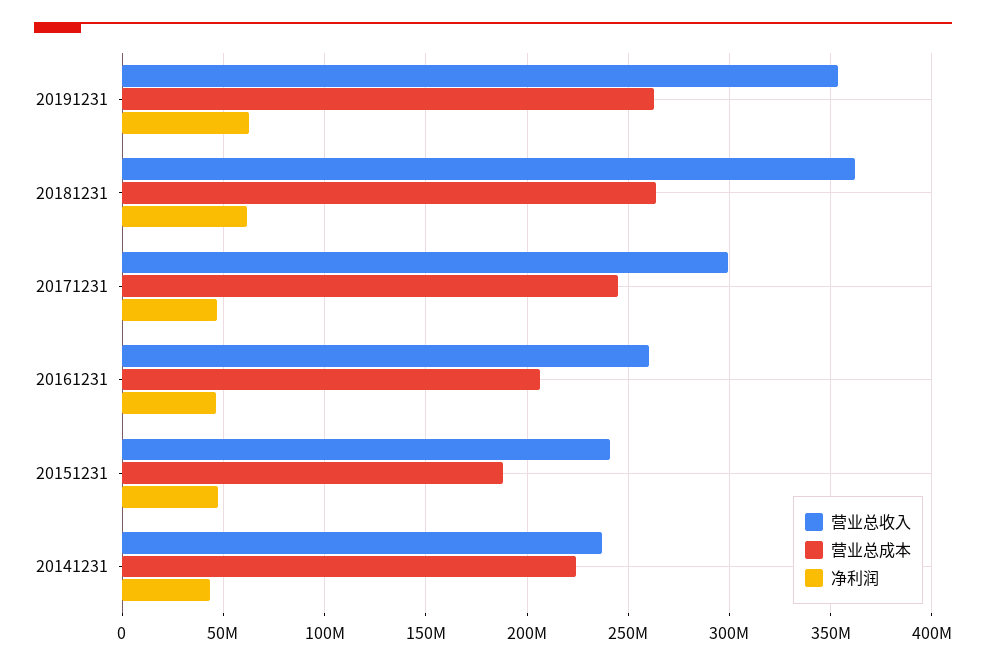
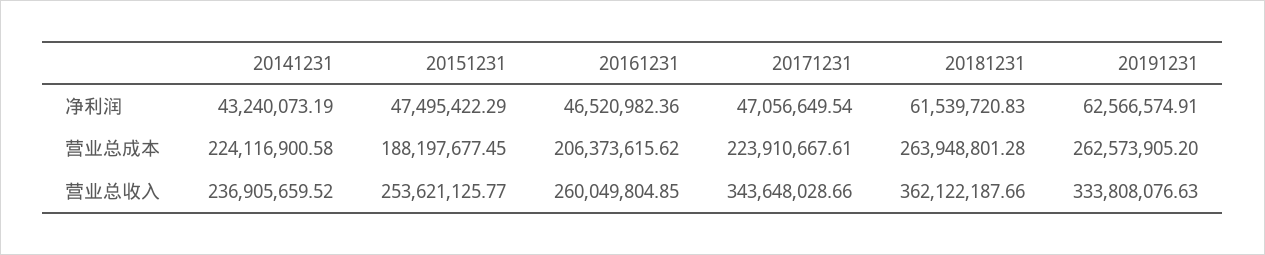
  {
    "营业总收入": {
-     "20191231": 355000000,
+     "20191231": 333808076.63,
      "20181231": 362122187.66,
-     "20171231": 300000000,
+     "20171231": 343648028.66,
      "20161231": 260049804.85,
-     "20151231": 240000000,
+     "20151231": 253621125.77,
      "20141231": 236905659.52
    },
    "营业总成本": {
      "20191231": 262573905.2,
      "20181231": 263948801.28,
-     "20171231": 245000000,
+     "20171231": 223910667.61,
      "20161231": 206373615.62,
      "20151231": 188197677.45,
      "20141231": 224116900.58
    },
    "净利润": {
      "20191231": 62566574.91,
      "20181231": 61539720.83,
      "20171231": 47056649.54,
      "20161231": 46520982.36,
      "20151231": 47495422.29,
      "20141231": 43240073.19
    }
  }

